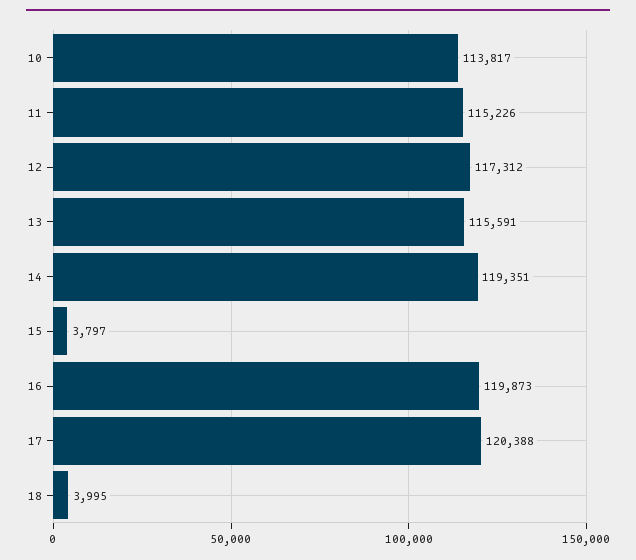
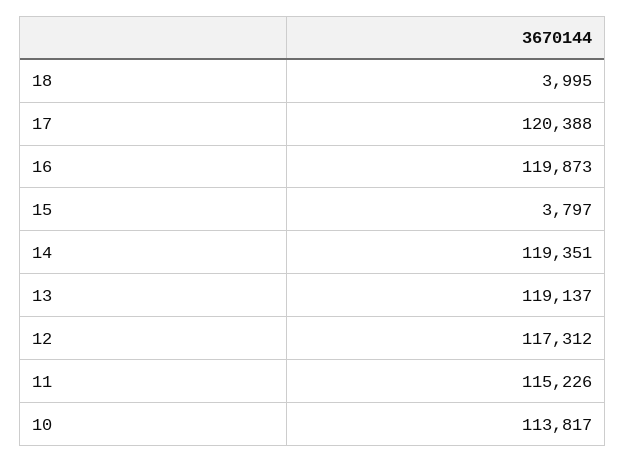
  {
    "10": 113817,
    "11": 115226,
    "12": 117312,
-   "13": 115591,
+   "13": 119137,
    "14": 119351,
    "15": 3797,
    "16": 119873,
    "17": 120388,
    "18": 3995
  }

